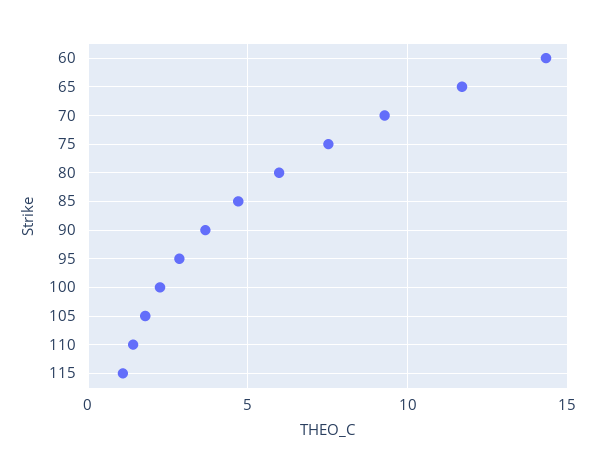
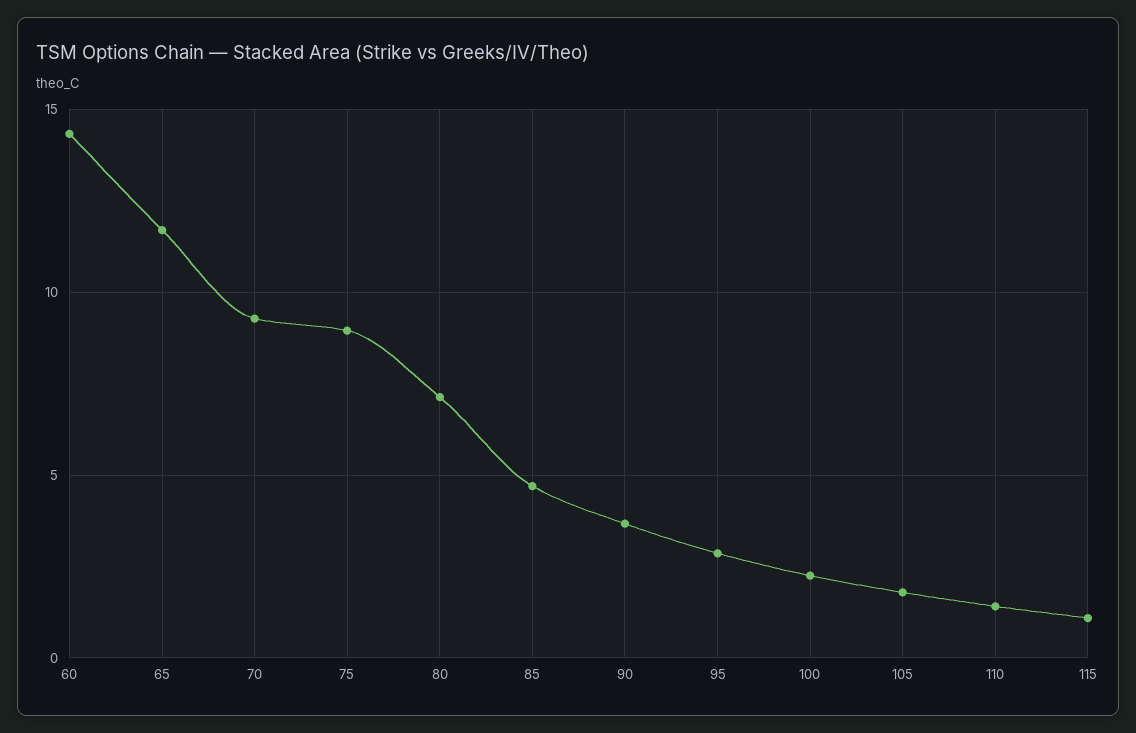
  {
    "60": 14.5,
    "65": 11.5,
    "70": 9.5,
-   "75": 7.5,
+   "75": 9,
-   "80": 6,
+   "80": 7,
    "85": 4.5,
    "90": 3.5,
    "95": 3,
    "100": 2.5,
    "105": 2,
    "110": 1.5,
    "115": 1
  }

